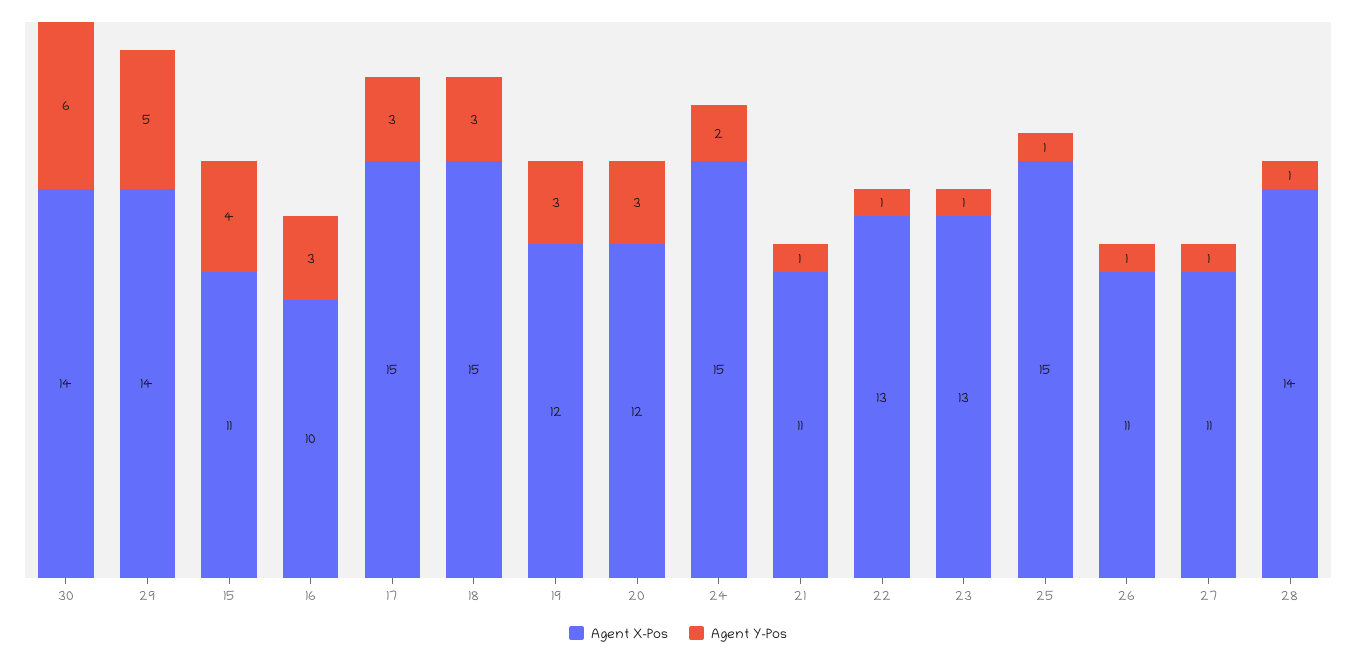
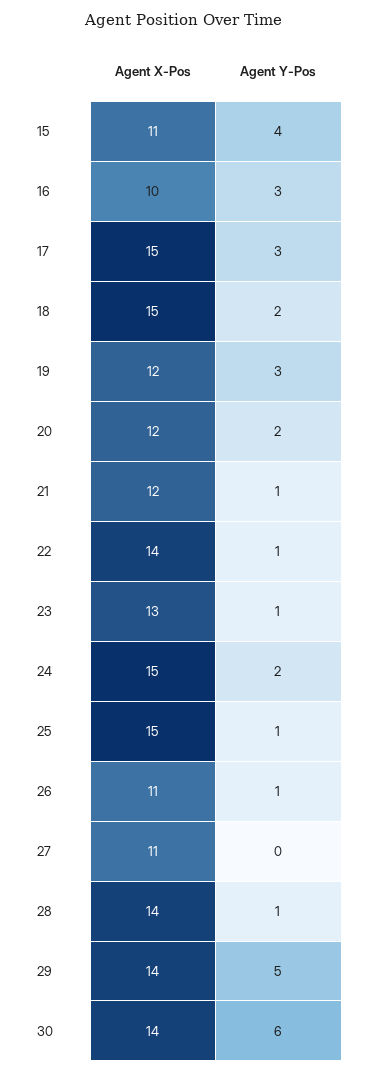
  {
    "Agent X-Pos": {
      "30": 14,
      "29": 14,
      "15": 11,
      "16": 10,
      "17": 15,
      "18": 15,
      "19": 12,
      "20": 12,
      "24": 15,
-     "21": 11,
+     "21": 12,
-     "22": 13,
+     "22": 14,
      "23": 13,
      "25": 15,
      "26": 11,
      "27": 11,
      "28": 14
    },
    "Agent Y-Pos": {
      "30": 6,
      "29": 5,
      "15": 4,
      "16": 3,
      "17": 3,
-     "18": 3,
+     "18": 2,
      "19": 3,
-     "20": 3,
+     "20": 2,
      "24": 2,
      "21": 1,
      "22": 1,
      "23": 1,
      "25": 1,
      "26": 1,
-     "27": 1,
+     "27": 0,
      "28": 1
    }
  }

